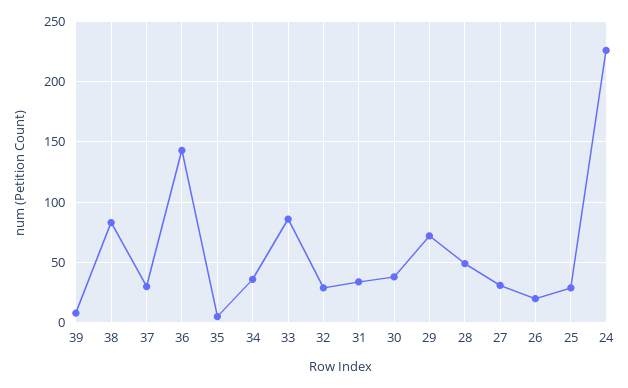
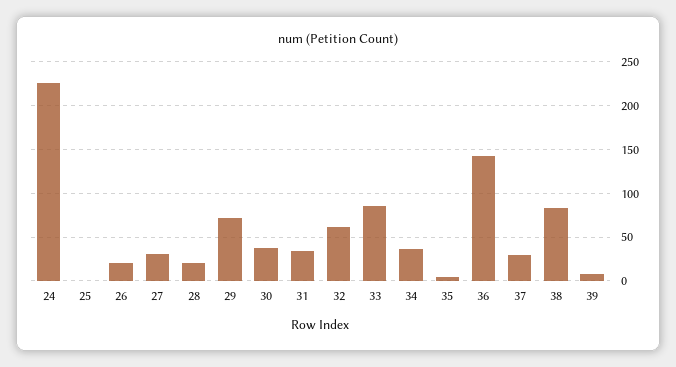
  {
    "39": 10,
    "38": 85,
    "37": 30,
    "36": 145,
    "35": 5,
    "34": 35,
    "33": 85,
-   "32": 30,
+   "32": 60,
    "31": 35,
    "30": 40,
    "29": 70,
-   "28": 50,
+   "28": 20,
    "27": 30,
    "26": 20,
-   "25": 30,
+   "25": 0,
    "24": 225
  }

